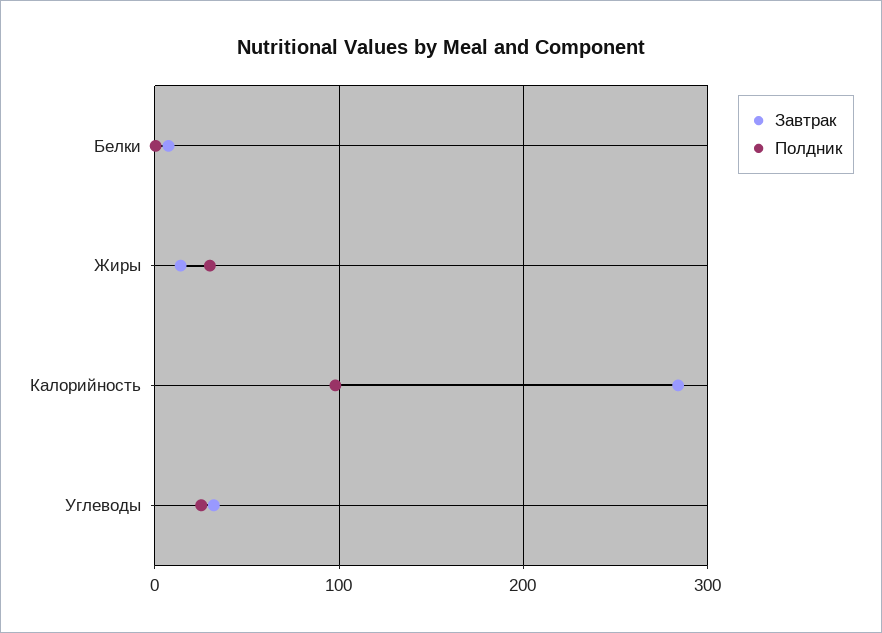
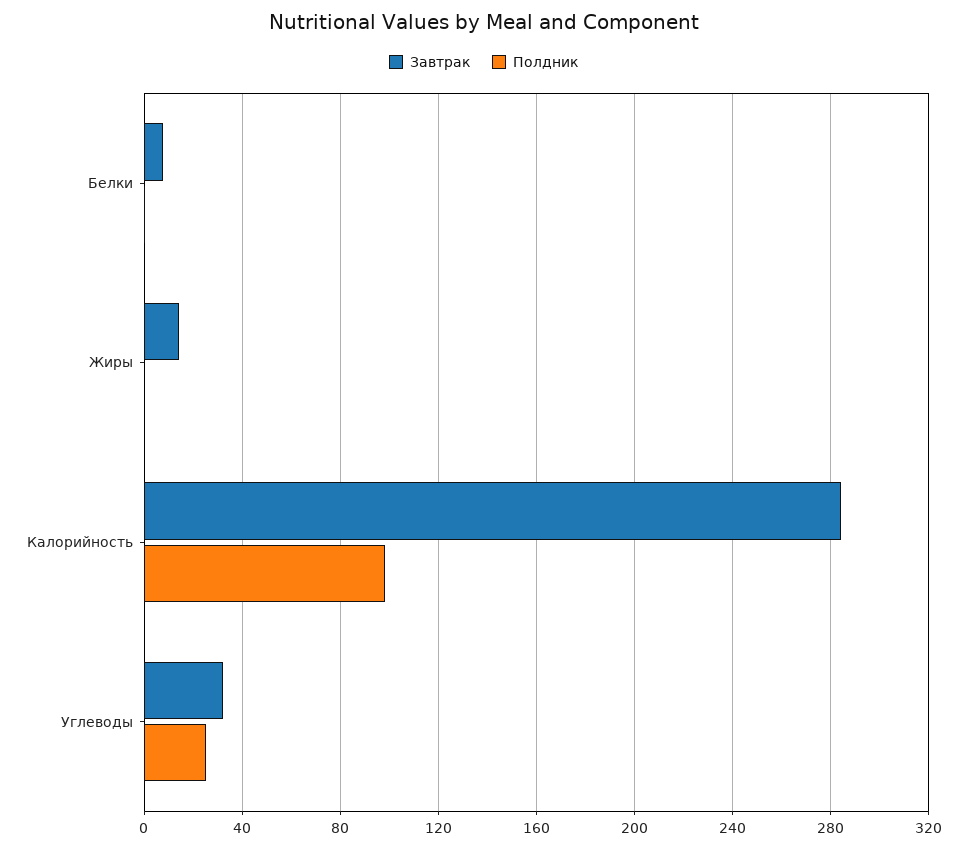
  {
    "Завтрак": {
      "Белки": 5,
      "Жиры": 15,
      "Калорийность": 285,
      "Углеводы": 30
    },
    "Полдник": {
      "Белки": 0,
-     "Жиры": 30,
+     "Жиры": 0,
      "Калорийность": 100,
      "Углеводы": 25
    }
  }

